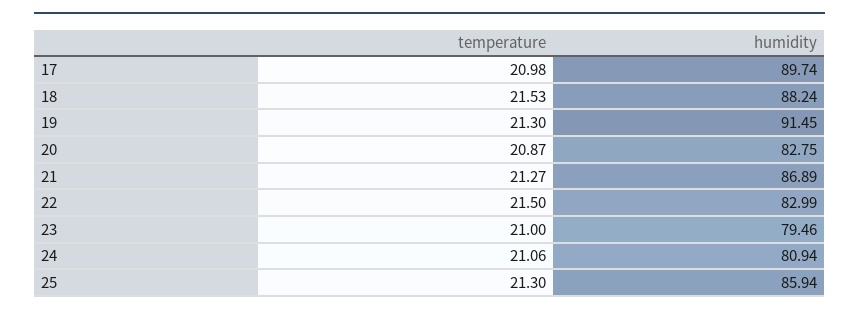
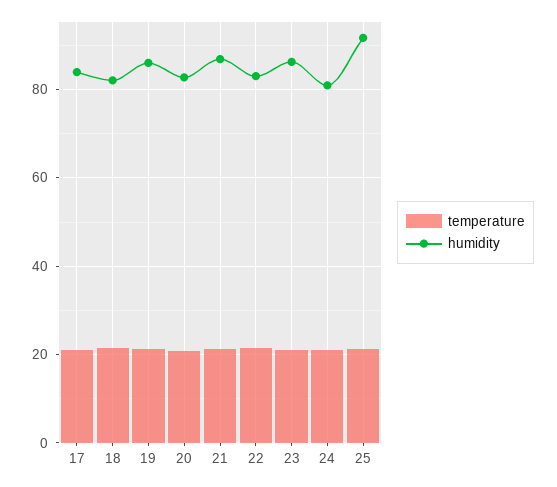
  {
    "temperature": {
      "17": 20.98,
      "18": 21.53,
      "19": 21.3,
      "20": 20.87,
      "21": 21.27,
      "22": 21.5,
      "23": 21,
      "24": 21.06,
      "25": 21.3
    },
    "humidity": {
-     "17": 89.74,
+     "17": 84,
-     "18": 88.24,
+     "18": 82,
-     "19": 91.45,
+     "19": 86,
      "20": 82.75,
      "21": 86.89,
      "22": 82.99,
-     "23": 79.46,
+     "23": 86,
      "24": 80.94,
-     "25": 85.94
+     "25": 92
    }
  }

